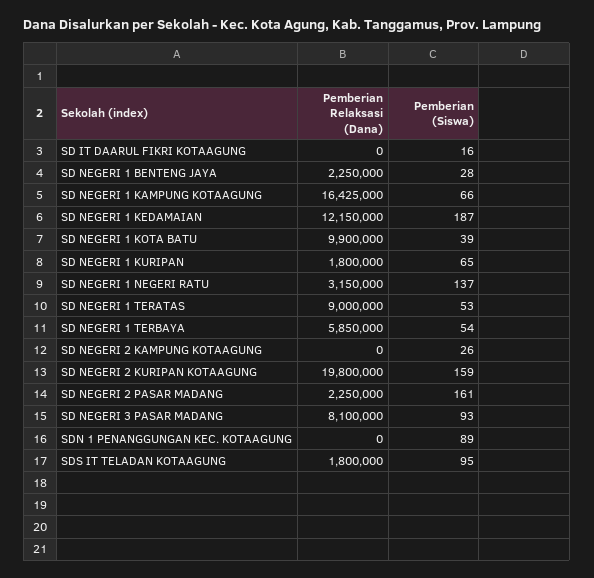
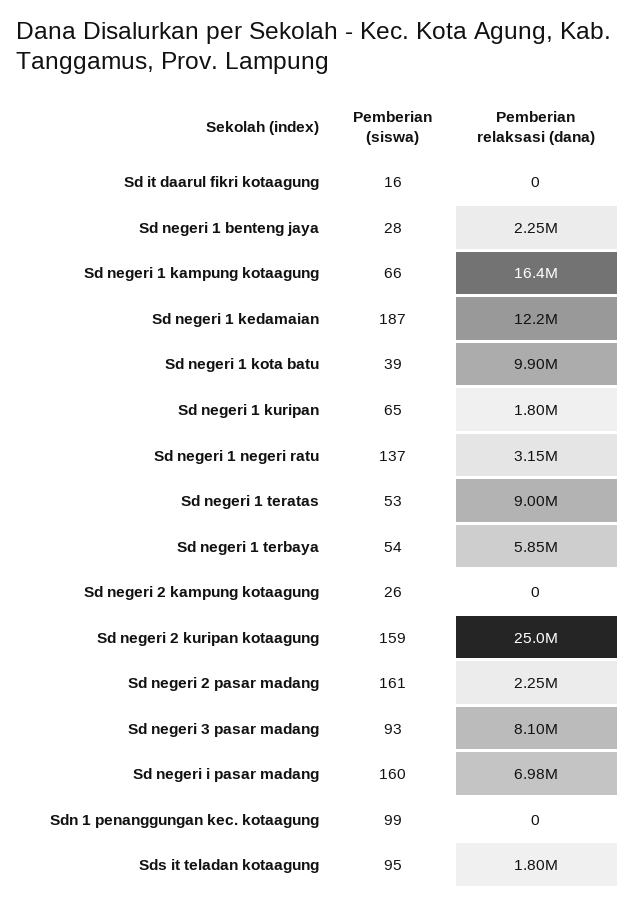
  {
    "Pemberian Relaksasi (Dana)": {
      "SD IT DAARUL FIKRI KOTAAGUNG": 0,
      "SD NEGERI 1 BENTENG JAYA": 2250000,
      "SD NEGERI 1 KAMPUNG KOTAAGUNG": 16425000,
      "SD NEGERI 1 KEDAMAIAN": 12150000,
      "SD NEGERI 1 KOTA BATU": 9900000,
      "SD NEGERI 1 KURIPAN": 1800000,
      "SD NEGERI 1 NEGERI RATU": 3150000,
      "SD NEGERI 1 TERATAS": 9000000,
      "SD NEGERI 1 TERBAYA": 5850000,
      "SD NEGERI 2 KAMPUNG KOTAAGUNG": 0,
-     "SD NEGERI 2 KURIPAN KOTAAGUNG": 19800000,
+     "SD NEGERI 2 KURIPAN KOTAAGUNG": 25000000,
      "SD NEGERI 2 PASAR MADANG": 2250000,
      "SD NEGERI 3 PASAR MADANG": 8100000,
      "SDN 1 PENANGGUNGAN KEC. KOTAAGUNG": 0,
-     "SDS IT TELADAN KOTAAGUNG": 1800000
+     "SDS IT TELADAN KOTAAGUNG": 1800000,
+     "Sd negeri i pasar madang": 6980000
    },
    "Pemberian (Siswa)": {
      "SD IT DAARUL FIKRI KOTAAGUNG": 16,
      "SD NEGERI 1 BENTENG JAYA": 28,
      "SD NEGERI 1 KAMPUNG KOTAAGUNG": 66,
      "SD NEGERI 1 KEDAMAIAN": 187,
      "SD NEGERI 1 KOTA BATU": 39,
      "SD NEGERI 1 KURIPAN": 65,
      "SD NEGERI 1 NEGERI RATU": 137,
      "SD NEGERI 1 TERATAS": 53,
      "SD NEGERI 1 TERBAYA": 54,
      "SD NEGERI 2 KAMPUNG KOTAAGUNG": 26,
      "SD NEGERI 2 KURIPAN KOTAAGUNG": 159,
      "SD NEGERI 2 PASAR MADANG": 161,
      "SD NEGERI 3 PASAR MADANG": 93,
-     "SDN 1 PENANGGUNGAN KEC. KOTAAGUNG": 89,
+     "SDN 1 PENANGGUNGAN KEC. KOTAAGUNG": 99,
-     "SDS IT TELADAN KOTAAGUNG": 95
+     "SDS IT TELADAN KOTAAGUNG": 95,
+     "Sd negeri i pasar madang": 160
    }
  }

